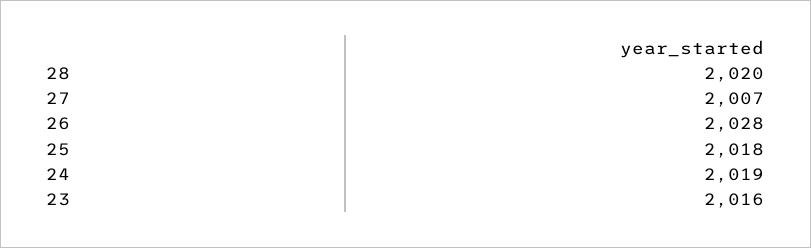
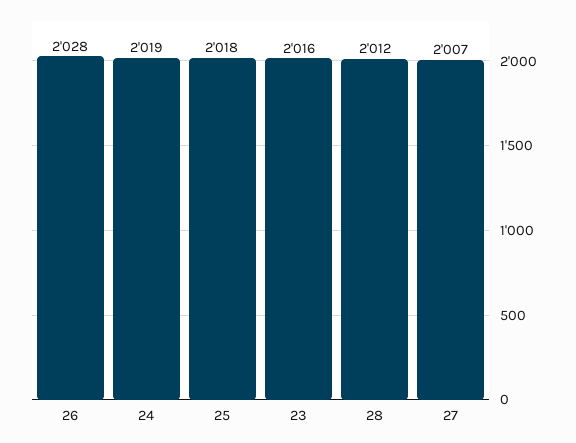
  {
-   "28": 2020,
+   "28": 2012,
    "27": 2007,
    "26": 2028,
    "25": 2018,
    "24": 2019,
    "23": 2016
  }

